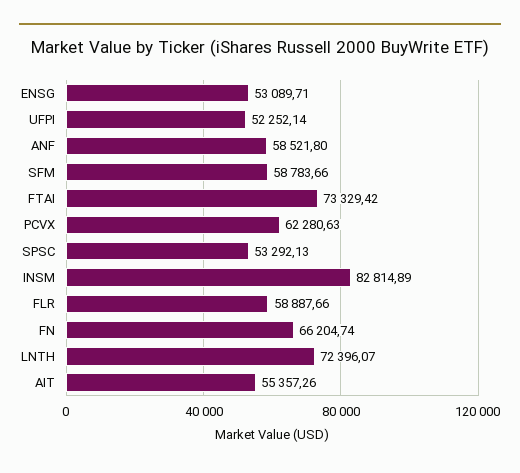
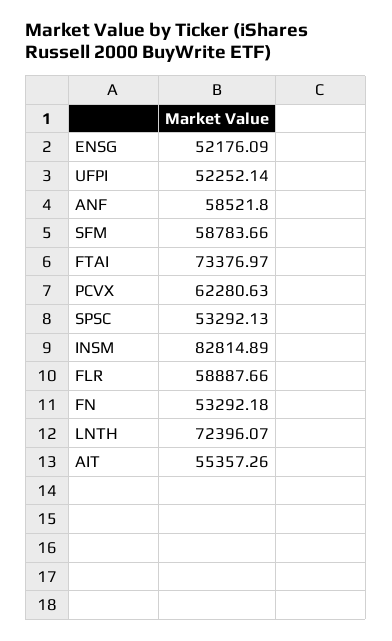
  {
-   "ENSG": 53089.71,
+   "ENSG": 52176.09,
    "UFPI": 52252.14,
    "ANF": 58521.8,
    "SFM": 58783.66,
-   "FTAI": 73329.42,
+   "FTAI": 73376.97,
    "PCVX": 62280.63,
    "SPSC": 53292.13,
    "INSM": 82814.89,
    "FLR": 58887.66,
-   "FN": 66204.74,
+   "FN": 53292.18,
    "LNTH": 72396.07,
    "AIT": 55357.26
  }

